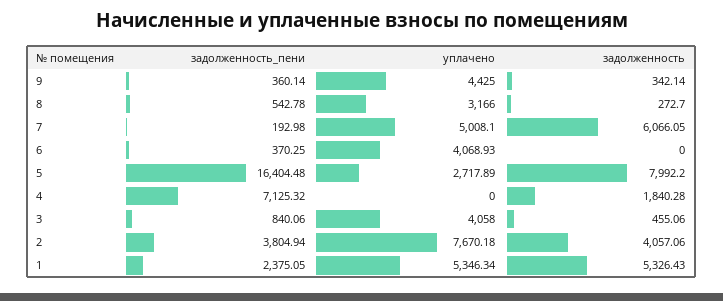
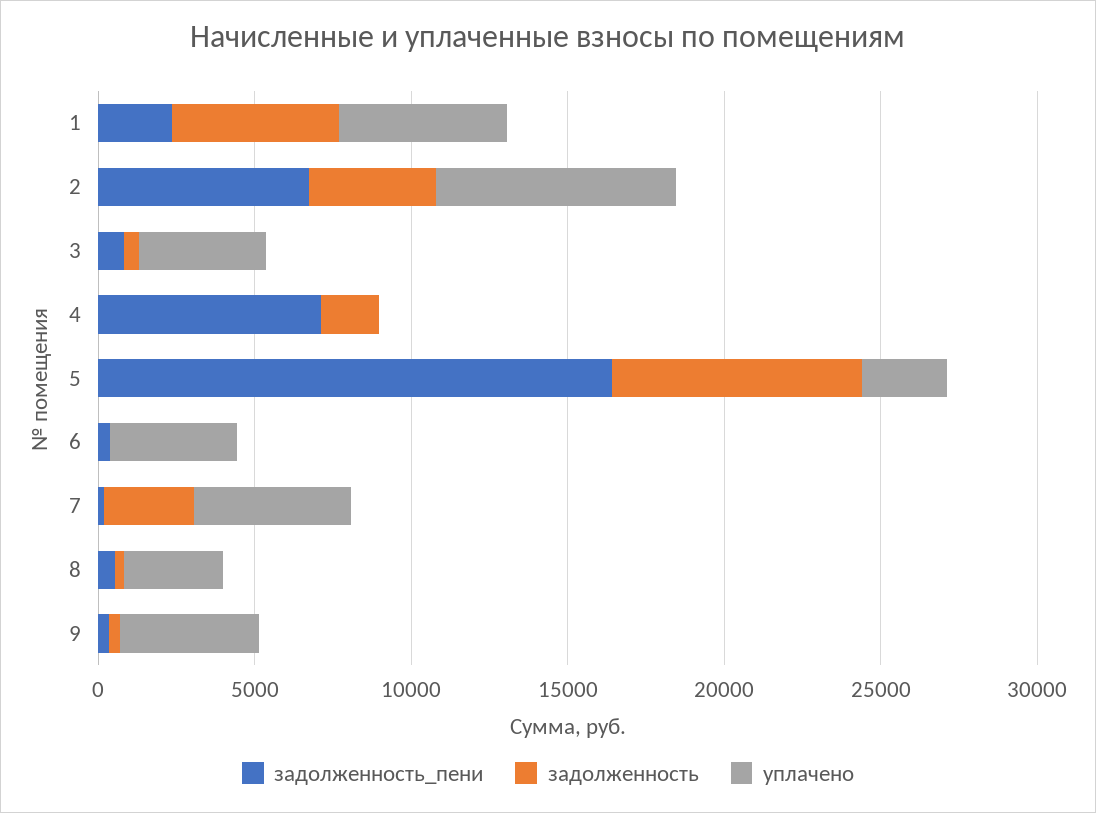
  {
    "задолженность_пени": {
      "9": 360.14,
      "8": 542.78,
      "7": 192.98,
      "6": 370.25,
      "5": 16404.48,
      "4": 7125.32,
      "3": 840.06,
-     "2": 3804.94,
+     "2": 7000,
      "1": 2375.05
    },
    "уплачено": {
      "9": 4425,
      "8": 3166,
      "7": 5008.1,
      "6": 4068.93,
      "5": 2717.89,
      "4": 0,
      "3": 4058,
      "2": 7670.18,
      "1": 5346.34
    },
    "задолженность": {
      "9": 342.14,
      "8": 272.7,
-     "7": 6066.05,
+     "7": 3000,
      "6": 0,
      "5": 7992.2,
      "4": 1840.28,
      "3": 455.06,
      "2": 4057.06,
      "1": 5326.43
    }
  }

